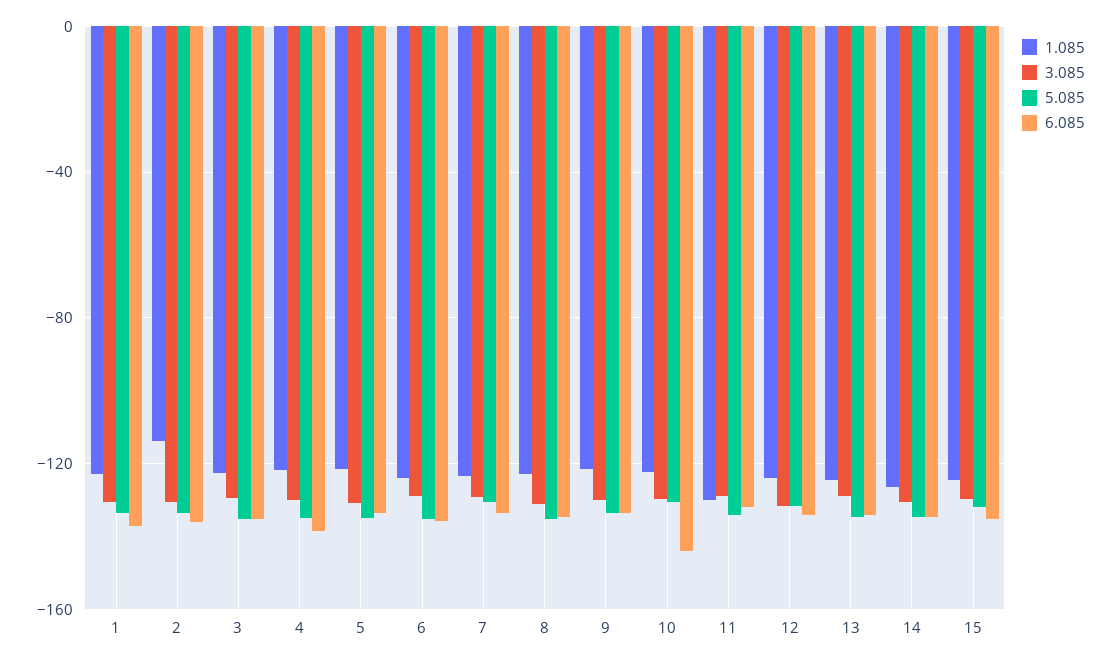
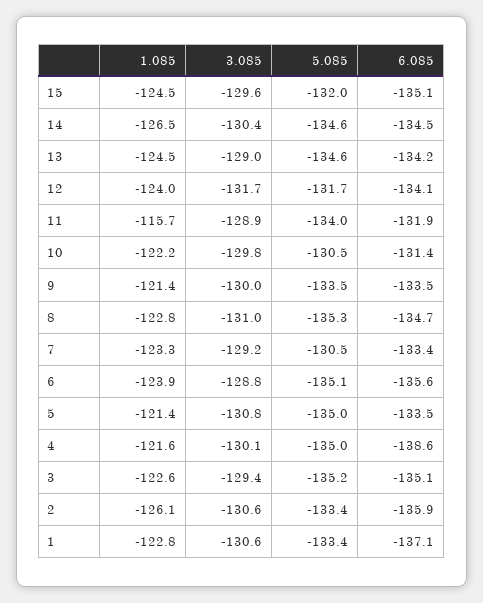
  {
    "1.085": {
      "1": -122.8,
-     "2": -115,
+     "2": -126.1,
      "3": -122.6,
      "4": -121.6,
      "5": -121.4,
      "6": -123.9,
      "7": -123.3,
      "8": -122.8,
      "9": -121.4,
      "10": -122.2,
-     "11": -130,
+     "11": -115.7,
      "12": -124,
      "13": -124.5,
      "14": -126.5,
      "15": -124.5
    },
    "3.085": {
      "1": -130.6,
      "2": -130.6,
      "3": -129.4,
      "4": -130.1,
      "5": -130.8,
      "6": -128.8,
      "7": -129.2,
      "8": -131,
      "9": -130,
      "10": -129.8,
      "11": -128.9,
      "12": -131.7,
      "13": -129,
      "14": -130.4,
      "15": -129.6
    },
    "5.085": {
      "1": -133.4,
      "2": -133.4,
      "3": -135.2,
      "4": -135,
      "5": -135,
      "6": -135.1,
      "7": -130.5,
      "8": -135.3,
      "9": -133.5,
      "10": -130.5,
      "11": -134,
      "12": -131.7,
      "13": -134.6,
      "14": -134.6,
      "15": -132
    },
    "6.085": {
      "1": -137.1,
      "2": -135.9,
      "3": -135.1,
      "4": -138.6,
      "5": -133.5,
      "6": -135.6,
      "7": -133.4,
      "8": -134.7,
      "9": -133.5,
-     "10": -145,
+     "10": -131.4,
      "11": -131.9,
      "12": -134.1,
      "13": -134.2,
      "14": -134.5,
      "15": -135.1
    }
  }

